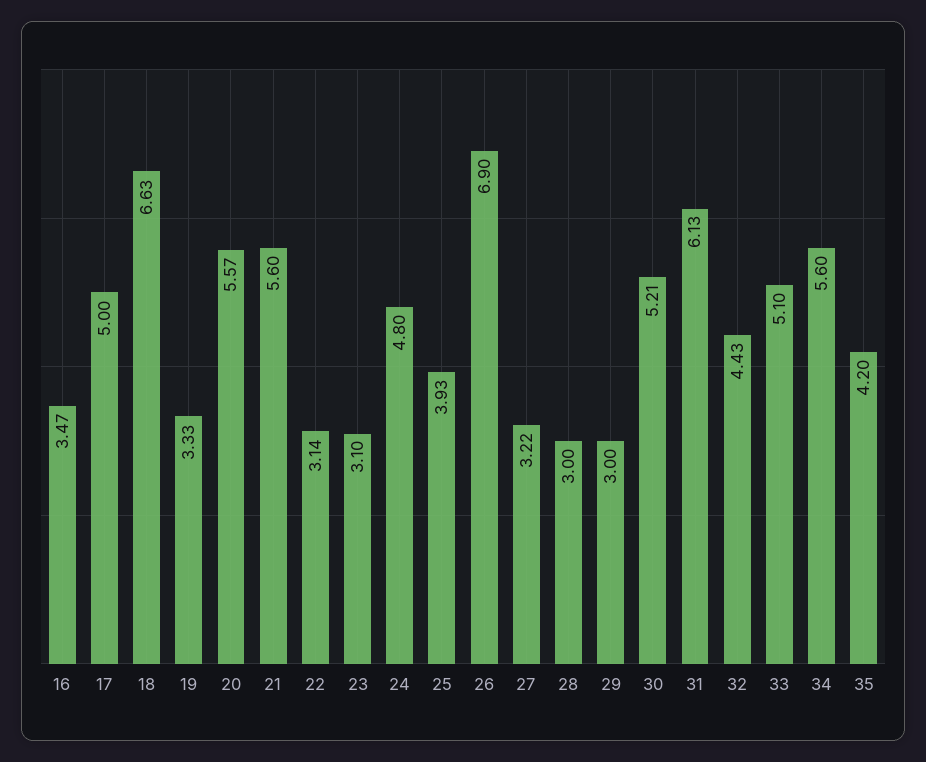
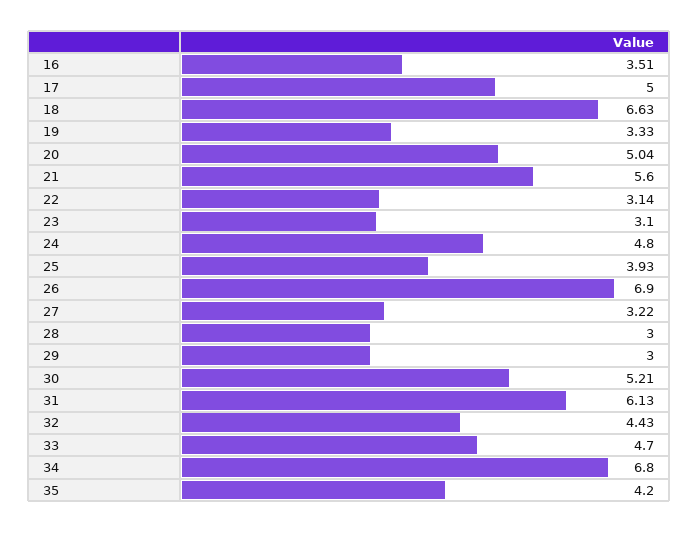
  {
-   "16": 3.47,
+   "16": 3.51,
    "17": 5,
    "18": 6.63,
    "19": 3.33,
-   "20": 5.57,
+   "20": 5.04,
    "21": 5.6,
    "22": 3.14,
    "23": 3.1,
    "24": 4.8,
    "25": 3.93,
    "26": 6.9,
    "27": 3.22,
    "28": 3,
    "29": 3,
    "30": 5.21,
    "31": 6.13,
    "32": 4.43,
-   "33": 5.1,
+   "33": 4.7,
-   "34": 5.6,
+   "34": 6.8,
    "35": 4.2
  }

